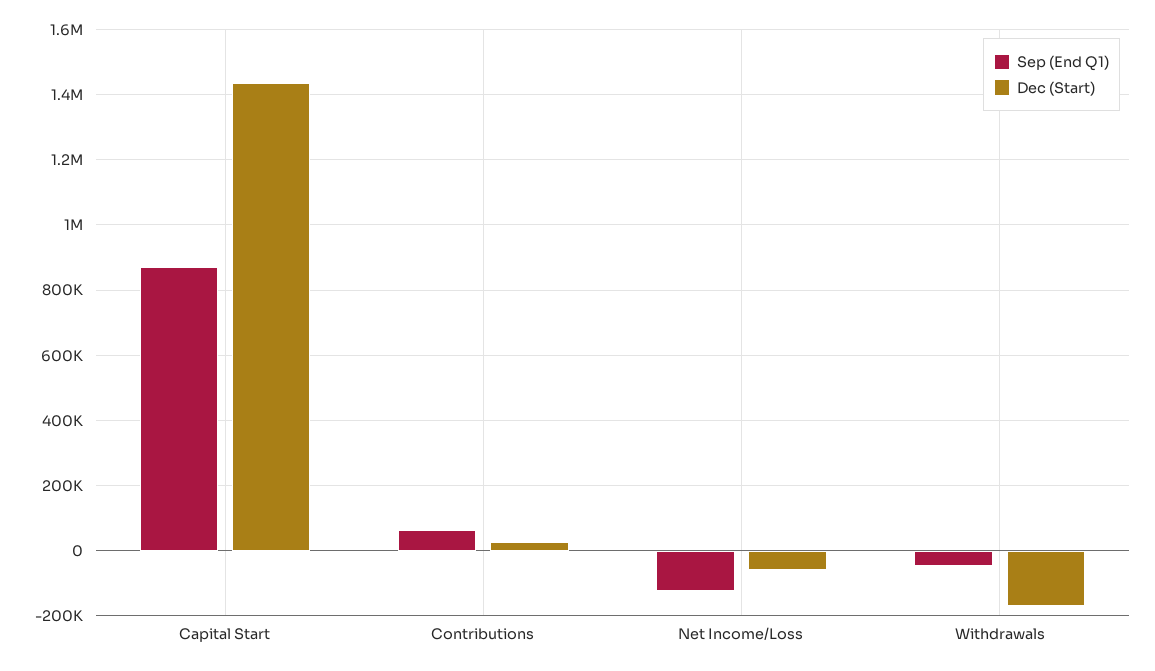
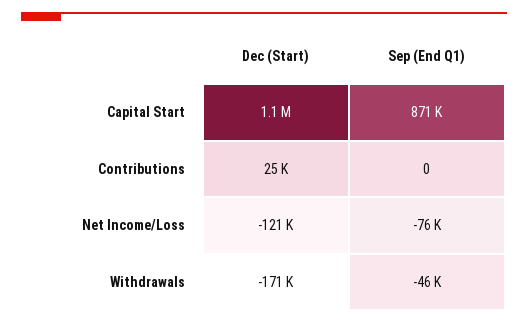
  {
    "Sep (End Q1)": {
      "Capital Start": 871000,
-     "Contributions": 60000,
+     "Contributions": 0,
-     "Net Income/Loss": -120000,
+     "Net Income/Loss": -76000,
      "Withdrawals": -46000
    },
    "Dec (Start)": {
-     "Capital Start": 1440000,
+     "Capital Start": 1100000,
      "Contributions": 25000,
-     "Net Income/Loss": -60000,
+     "Net Income/Loss": -121000,
      "Withdrawals": -171000
    }
  }

